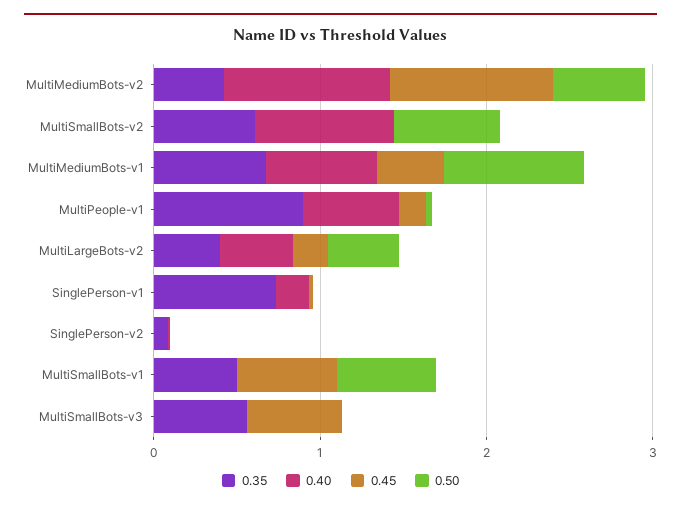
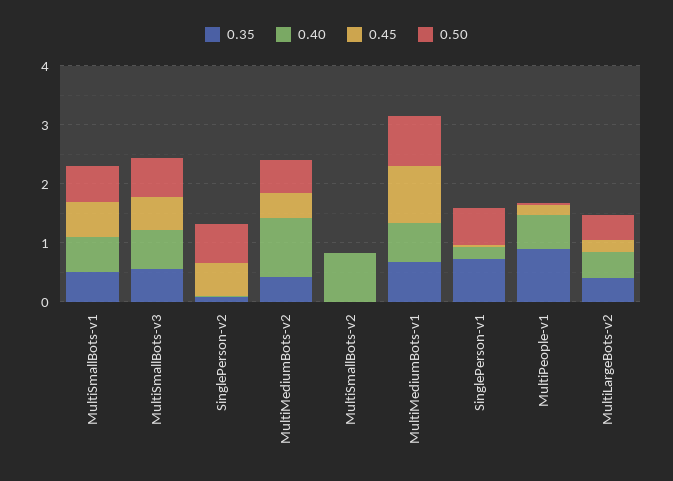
  {
    "0.35": {
      "MultiMediumBots-v2": 0.4,
-     "MultiSmallBots-v2": 0.6,
+     "MultiSmallBots-v2": 0,
      "MultiMediumBots-v1": 0.6,
      "MultiPeople-v1": 0.8,
      "MultiLargeBots-v2": 0.4,
      "SinglePerson-v1": 0.8,
      "SinglePerson-v2": 0,
      "MultiSmallBots-v1": 0.6,
      "MultiSmallBots-v3": 0.6
    },
    "0.40": {
      "MultiMediumBots-v2": 1,
      "MultiSmallBots-v2": 0.8,
      "MultiMediumBots-v1": 0.6,
      "MultiPeople-v1": 0.6,
      "MultiLargeBots-v2": 0.4,
      "SinglePerson-v1": 0.2,
      "SinglePerson-v2": 0,
-     "MultiSmallBots-v1": 0,
+     "MultiSmallBots-v1": 0.6,
-     "MultiSmallBots-v3": 0
+     "MultiSmallBots-v3": 0.6
    },
    "0.45": {
-     "MultiMediumBots-v2": 1,
+     "MultiMediumBots-v2": 0.4,
      "MultiSmallBots-v2": 0,
-     "MultiMediumBots-v1": 0.4,
+     "MultiMediumBots-v1": 1,
      "MultiPeople-v1": 0.2,
      "MultiLargeBots-v2": 0.2,
      "SinglePerson-v1": 0,
-     "SinglePerson-v2": 0,
+     "SinglePerson-v2": 0.6,
      "MultiSmallBots-v1": 0.6,
      "MultiSmallBots-v3": 0.6
    },
    "0.50": {
      "MultiMediumBots-v2": 0.6,
-     "MultiSmallBots-v2": 0.6,
+     "MultiSmallBots-v2": 0,
      "MultiMediumBots-v1": 0.8,
      "MultiPeople-v1": 0,
      "MultiLargeBots-v2": 0.4,
-     "SinglePerson-v1": 0,
+     "SinglePerson-v1": 0.6,
-     "SinglePerson-v2": 0,
+     "SinglePerson-v2": 0.6,
      "MultiSmallBots-v1": 0.6,
-     "MultiSmallBots-v3": 0
+     "MultiSmallBots-v3": 0.6
    }
  }

